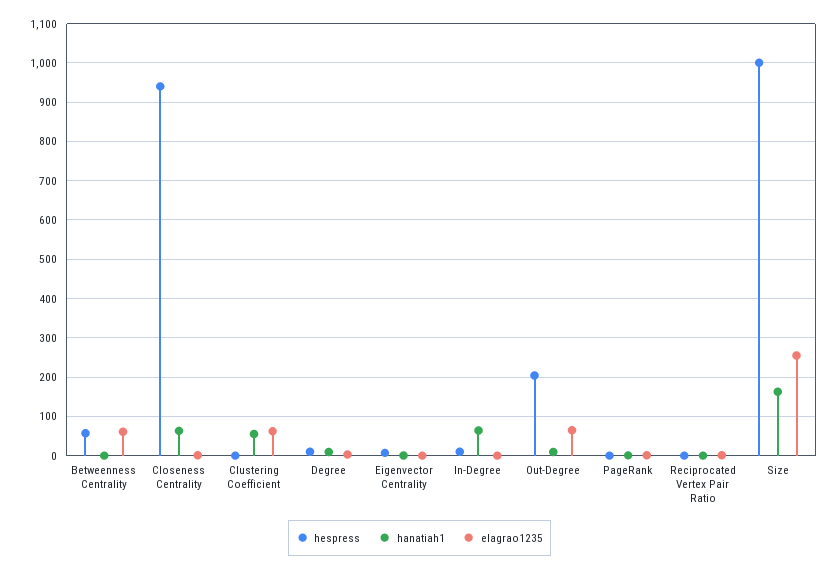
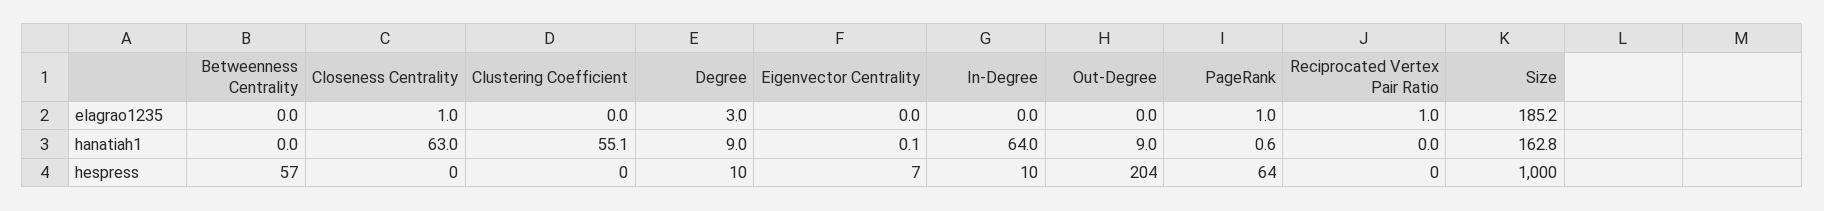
  {
    "hespress": {
      "Betweenness Centrality": 57,
-     "Closeness Centrality": 940,
+     "Closeness Centrality": 0,
      "Clustering Coefficient": 0,
      "Degree": 10,
      "Eigenvector Centrality": 7,
      "In-Degree": 10,
      "Out-Degree": 204,
-     "PageRank": 0,
+     "PageRank": 64,
      "Reciprocated Vertex Pair Ratio": 0,
      "Size": 1000
    },
    "hanatiah1": {
      "Betweenness Centrality": 0,
      "Closeness Centrality": 63,
      "Clustering Coefficient": 55.1,
      "Degree": 9,
      "Eigenvector Centrality": 0.1,
      "In-Degree": 64,
      "Out-Degree": 9,
      "PageRank": 0.6,
      "Reciprocated Vertex Pair Ratio": 0,
      "Size": 162.8
    },
    "elagrao1235": {
-     "Betweenness Centrality": 60,
+     "Betweenness Centrality": 0,
      "Closeness Centrality": 1,
-     "Clustering Coefficient": 60,
+     "Clustering Coefficient": 0,
      "Degree": 3,
      "Eigenvector Centrality": 0,
      "In-Degree": 0,
-     "Out-Degree": 60,
+     "Out-Degree": 0,
      "PageRank": 1,
      "Reciprocated Vertex Pair Ratio": 1,
-     "Size": 260
+     "Size": 185.2
    }
  }

